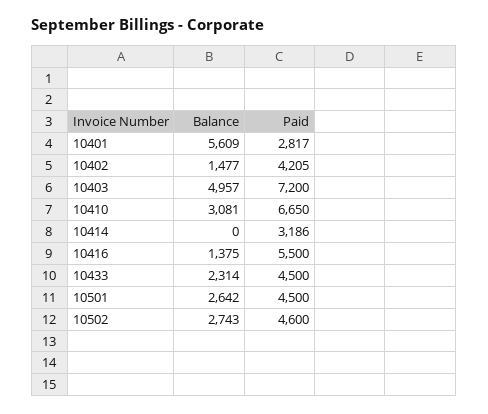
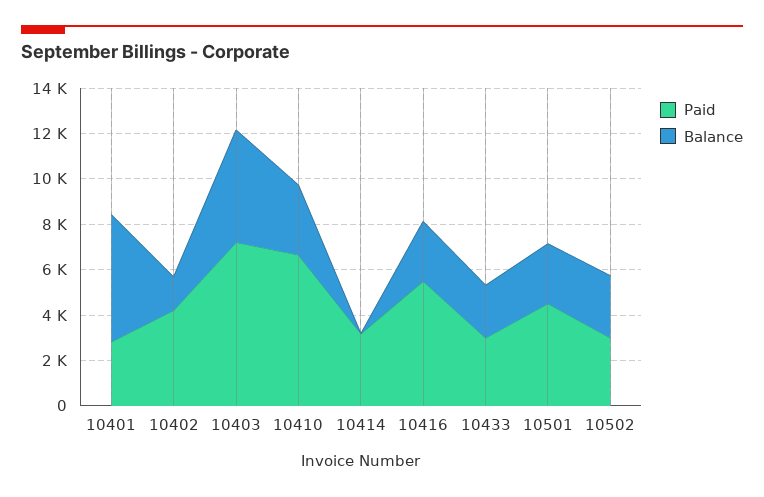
  {
    "Balance": {
      "10401": 5609,
      "10402": 1477,
      "10403": 4957,
      "10410": 3081,
      "10414": 0,
-     "10416": 1375,
+     "10416": 2500,
      "10433": 2314,
      "10501": 2642,
      "10502": 2743
    },
    "Paid": {
      "10401": 2817,
      "10402": 4205,
      "10403": 7200,
      "10410": 6650,
      "10414": 3186,
      "10416": 5500,
-     "10433": 4500,
+     "10433": 3000,
      "10501": 4500,
-     "10502": 4600
+     "10502": 3000
    }
  }

